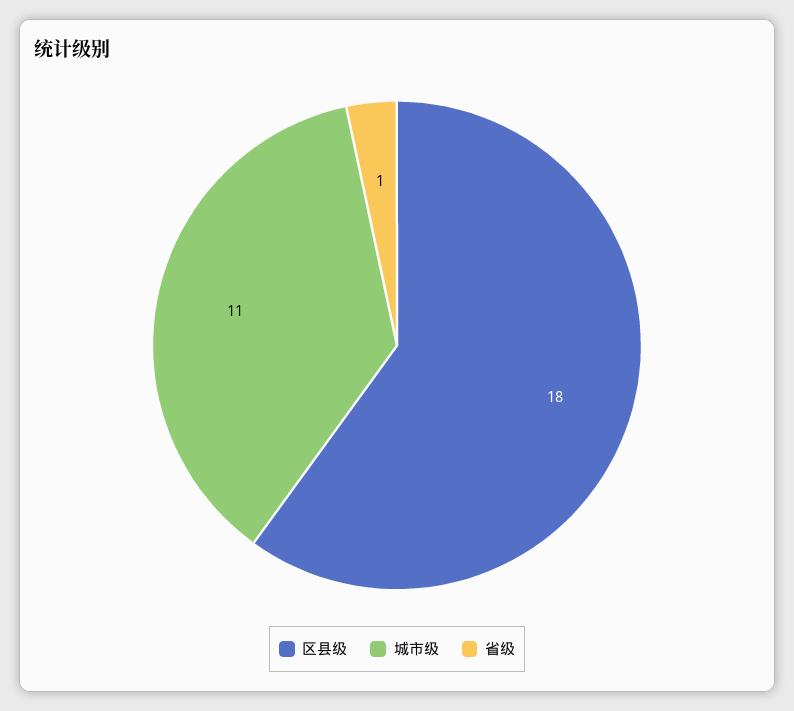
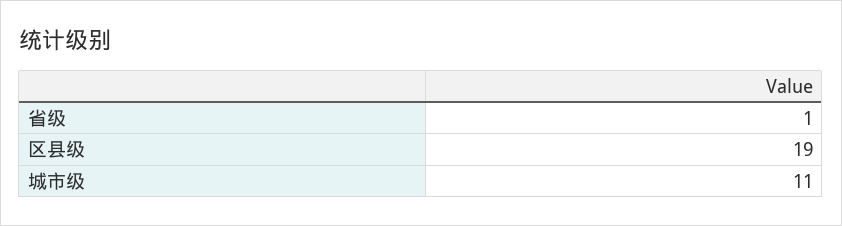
  {
-   "区县级": 18,
+   "区县级": 19,
    "城市级": 11,
    "省级": 1
  }

